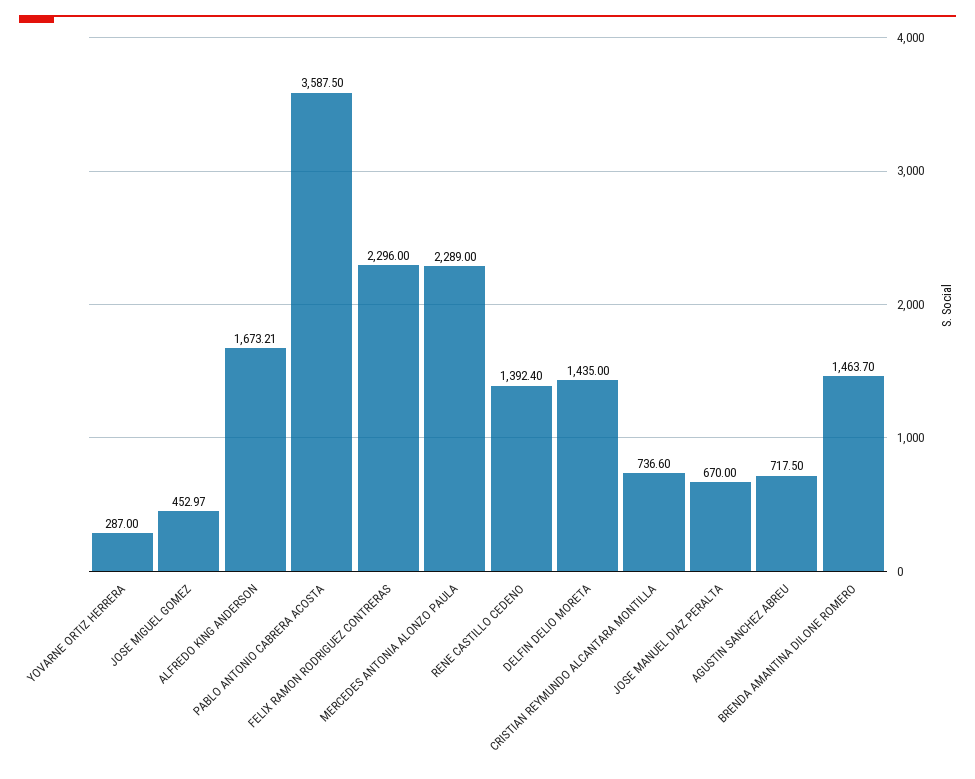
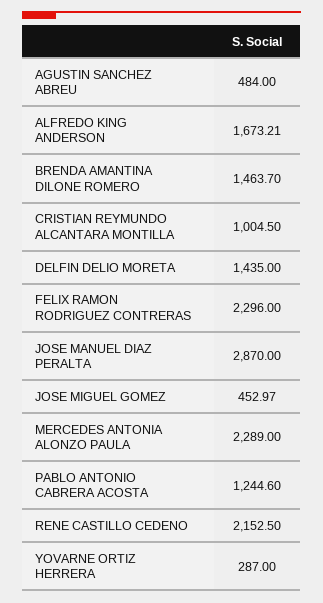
  {
    "YOVARNE ORTIZ HERRERA": 287,
    "JOSE MIGUEL GOMEZ": 452.97,
    "ALFREDO KING ANDERSON": 1673.21,
-   "PABLO ANTONIO CABRERA ACOSTA": 3587.5,
+   "PABLO ANTONIO CABRERA ACOSTA": 1244.6,
    "FELIX RAMON RODRIGUEZ CONTRERAS": 2296,
    "MERCEDES ANTONIA ALONZO PAULA": 2289,
-   "RENE CASTILLO CEDENO": 1392.4,
+   "RENE CASTILLO CEDENO": 2152.5,
    "DELFIN DELIO MORETA": 1435,
-   "CRISTIAN REYMUNDO ALCANTARA MONTILLA": 736.6,
+   "CRISTIAN REYMUNDO ALCANTARA MONTILLA": 1004.5,
-   "JOSE MANUEL DIAZ PERALTA": 670,
+   "JOSE MANUEL DIAZ PERALTA": 2870,
-   "AGUSTIN SANCHEZ ABREU": 717.5,
+   "AGUSTIN SANCHEZ ABREU": 484,
    "BRENDA AMANTINA DILONE ROMERO": 1463.7
  }

